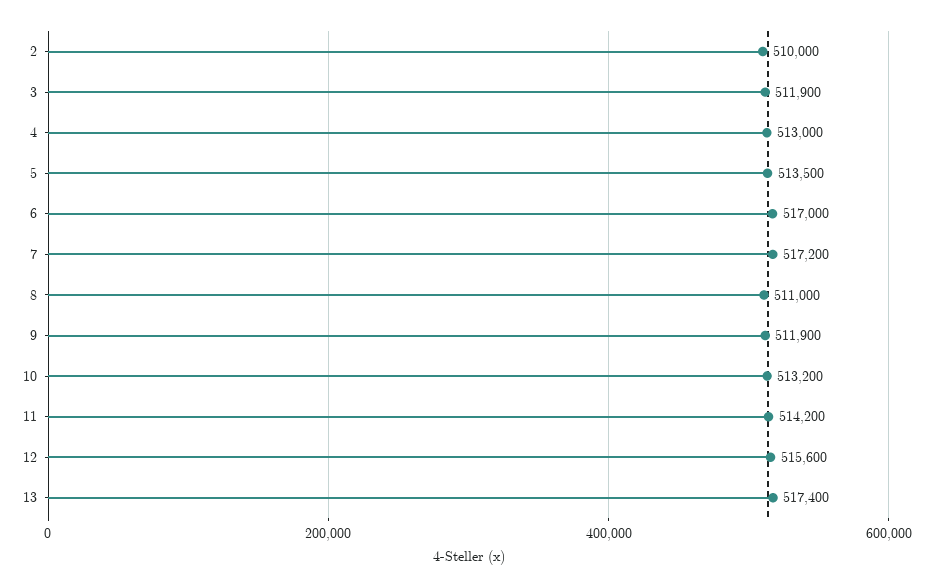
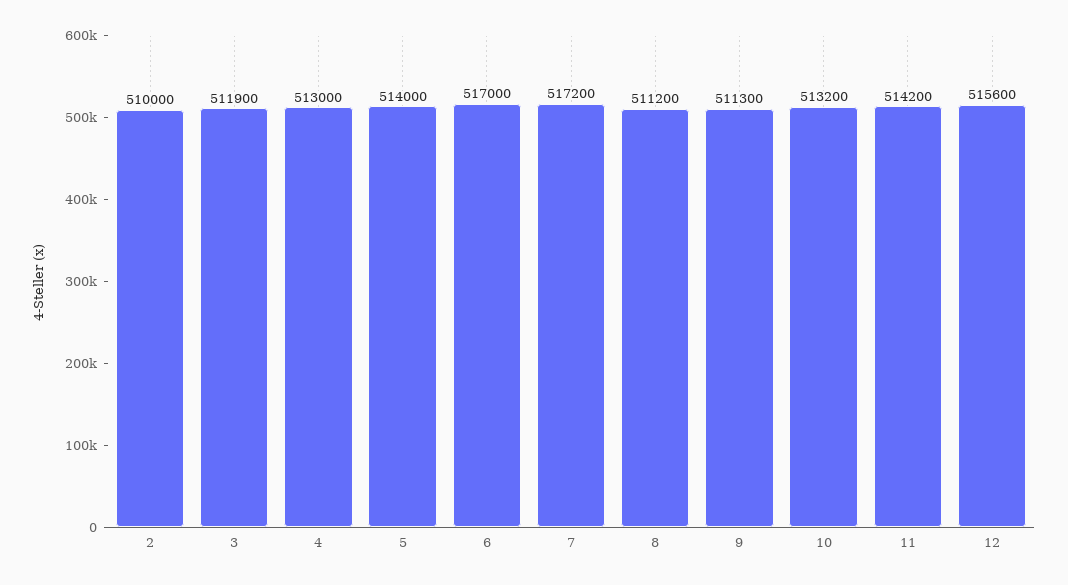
  {
    "2": 510000,
    "3": 511900,
    "4": 513000,
-   "5": 513500,
+   "5": 514000,
    "6": 517000,
    "7": 517200,
-   "8": 511000,
+   "8": 511200,
-   "9": 511900,
+   "9": 511300,
    "10": 513200,
    "11": 514200,
-   "12": 515600,
+   "12": 515600
-   "13": 517400
  }

